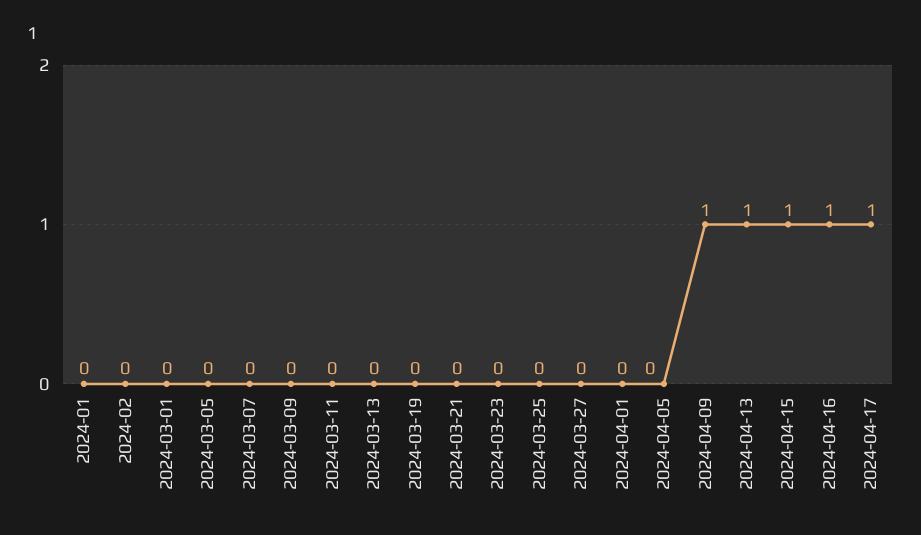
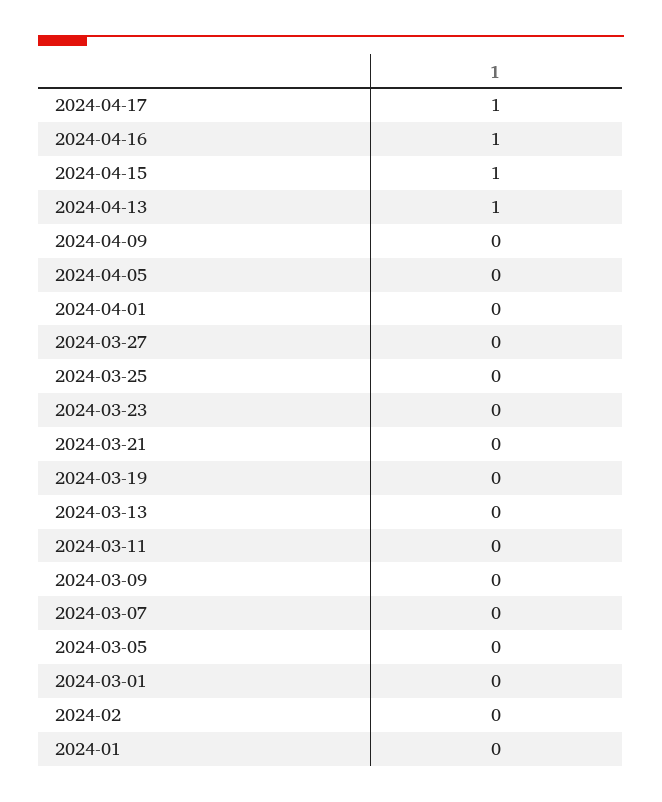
  {
    "2024-01": 0,
    "2024-02": 0,
    "2024-03-01": 0,
    "2024-03-05": 0,
    "2024-03-07": 0,
    "2024-03-09": 0,
    "2024-03-11": 0,
    "2024-03-13": 0,
    "2024-03-19": 0,
    "2024-03-21": 0,
    "2024-03-23": 0,
    "2024-03-25": 0,
    "2024-03-27": 0,
    "2024-04-01": 0,
    "2024-04-05": 0,
-   "2024-04-09": 1,
+   "2024-04-09": 0,
    "2024-04-13": 1,
    "2024-04-15": 1,
    "2024-04-16": 1,
    "2024-04-17": 1
  }

